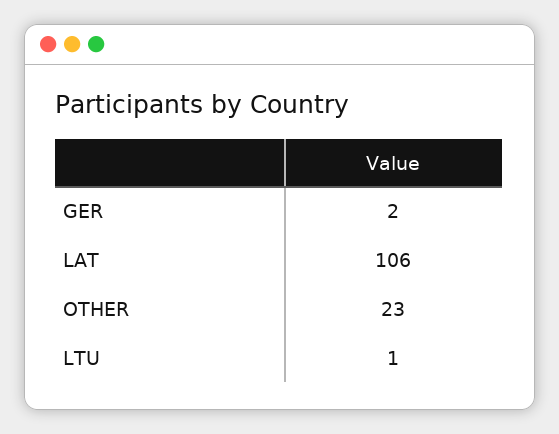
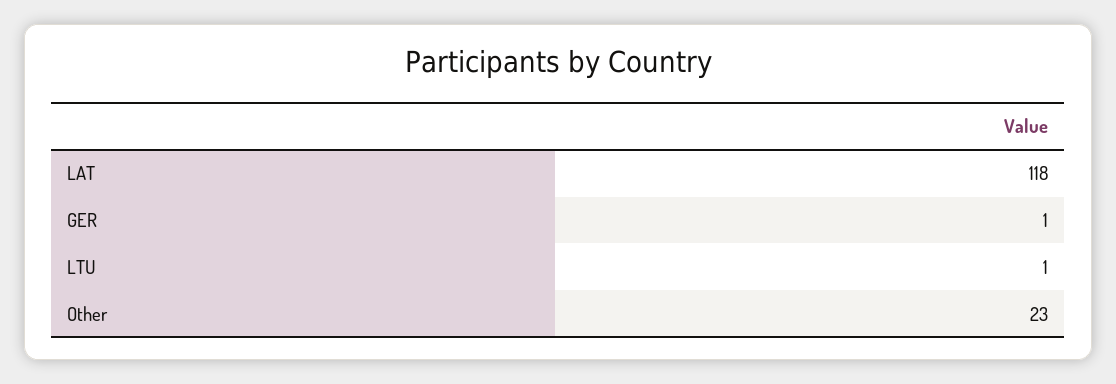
  {
-   "GER": 2,
+   "GER": 1,
-   "LAT": 106,
+   "LAT": 118,
    "OTHER": 23,
    "LTU": 1
  }

